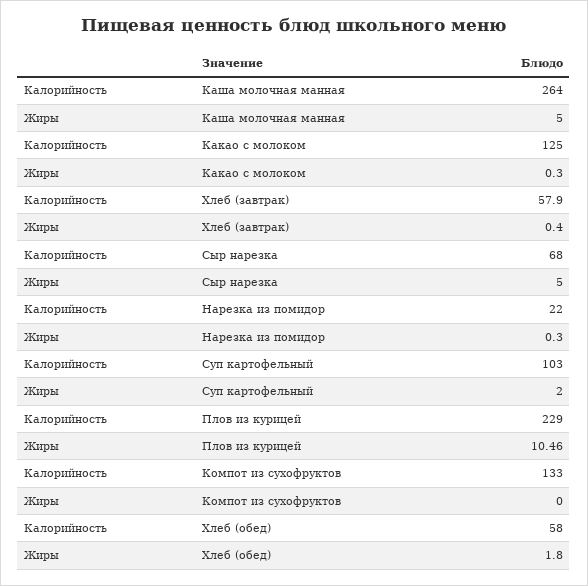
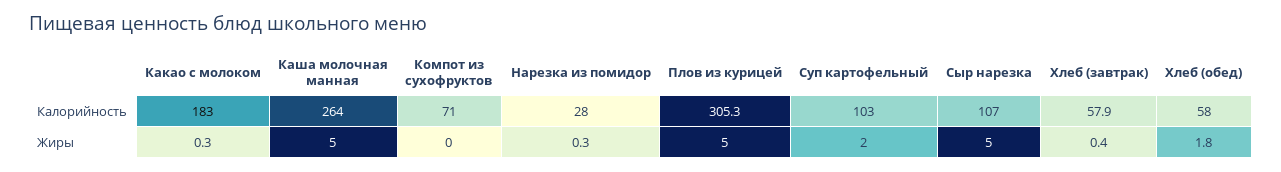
  {
    "Калорийность": {
      "Каша молочная манная": 264,
-     "Какао с молоком": 125,
+     "Какао с молоком": 183,
      "Хлеб (завтрак)": 57.9,
-     "Сыр нарезка": 68,
+     "Сыр нарезка": 107,
-     "Нарезка из помидор": 22,
+     "Нарезка из помидор": 28,
      "Суп картофельный": 103,
-     "Плов из курицей": 229,
+     "Плов из курицей": 305.3,
-     "Компот из сухофруктов": 133,
+     "Компот из сухофруктов": 71,
      "Хлеб (обед)": 58
    },
    "Жиры": {
      "Каша молочная манная": 5,
      "Какао с молоком": 0.3,
      "Хлеб (завтрак)": 0.4,
      "Сыр нарезка": 5,
      "Нарезка из помидор": 0.3,
      "Суп картофельный": 2,
-     "Плов из курицей": 10.46,
+     "Плов из курицей": 5,
      "Компот из сухофруктов": 0,
      "Хлеб (обед)": 1.8
    }
  }

